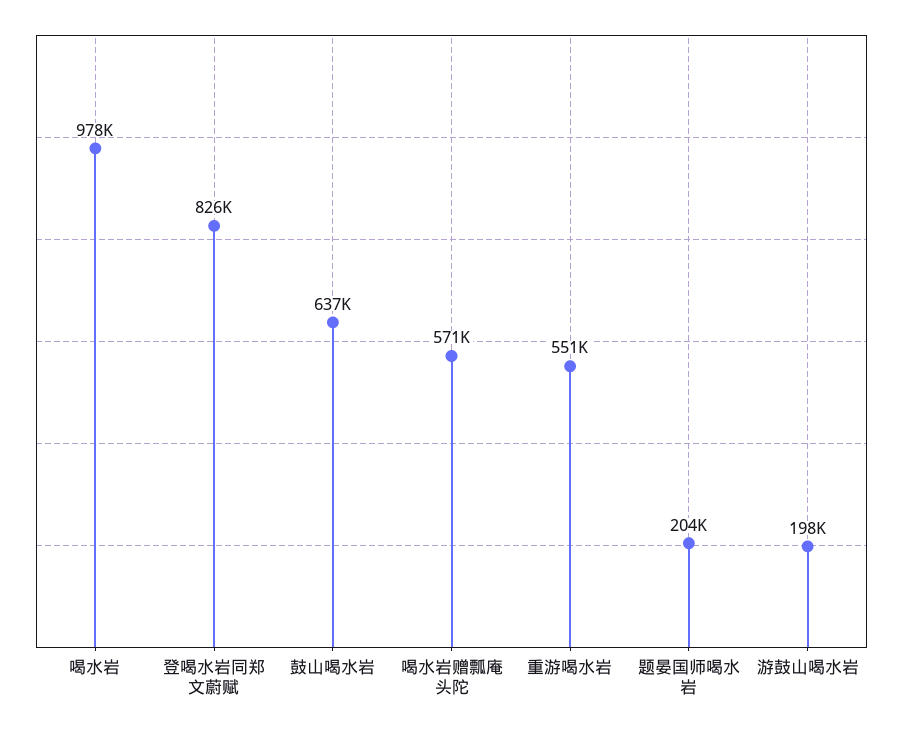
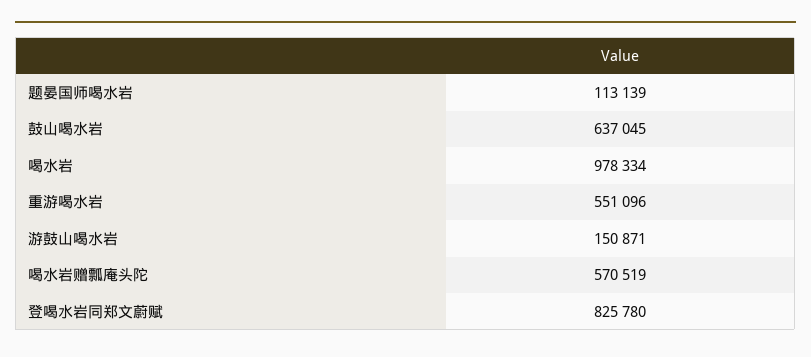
  {
    "喝水岩": 978334,
    "登喝水岩同郑文蔚赋": 825780,
    "鼓山喝水岩": 637045,
    "喝水岩赠瓢庵头陀": 570519,
    "重游喝水岩": 551096,
-   "题晏国师喝水岩": 204000,
+   "题晏国师喝水岩": 113139,
-   "游鼓山喝水岩": 198000
+   "游鼓山喝水岩": 150871
  }

